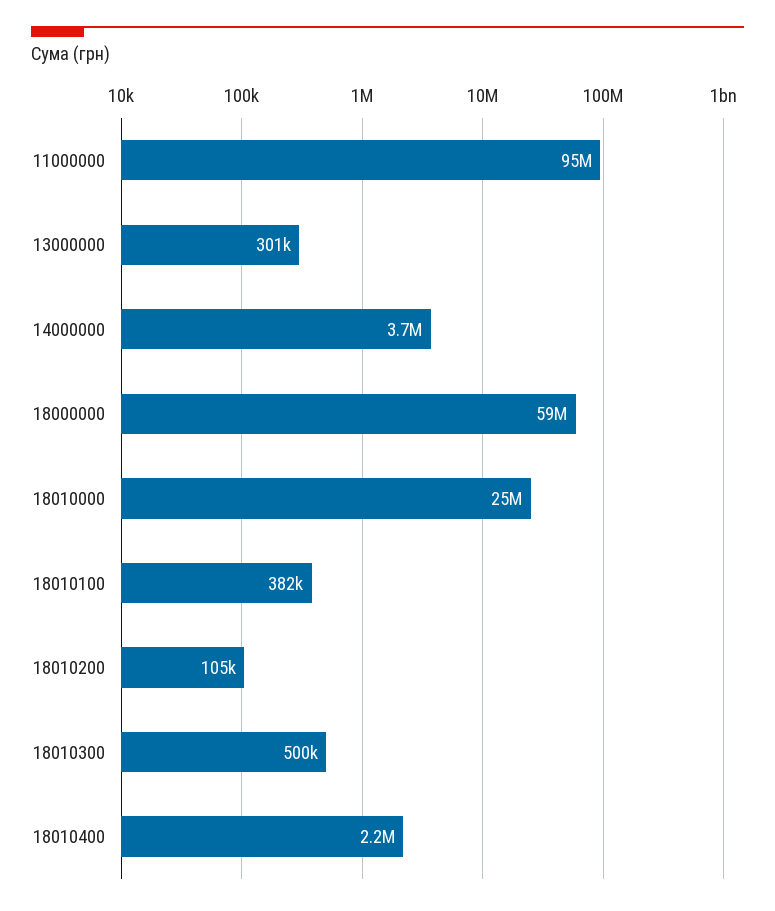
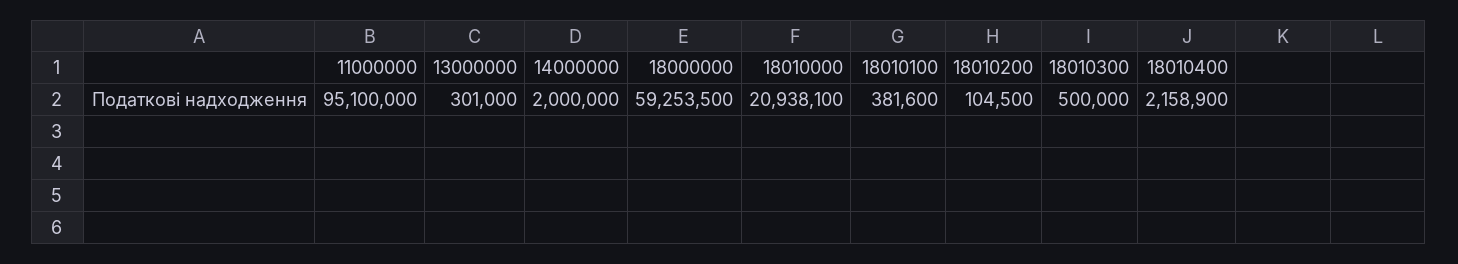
  {
    "11000000": 95100000,
    "13000000": 301000,
-   "14000000": 3700000,
+   "14000000": 2000000,
    "18000000": 59253500,
-   "18010000": 25000000,
+   "18010000": 20938100,
    "18010100": 381600,
    "18010200": 104500,
    "18010300": 500000,
    "18010400": 2158900
  }

